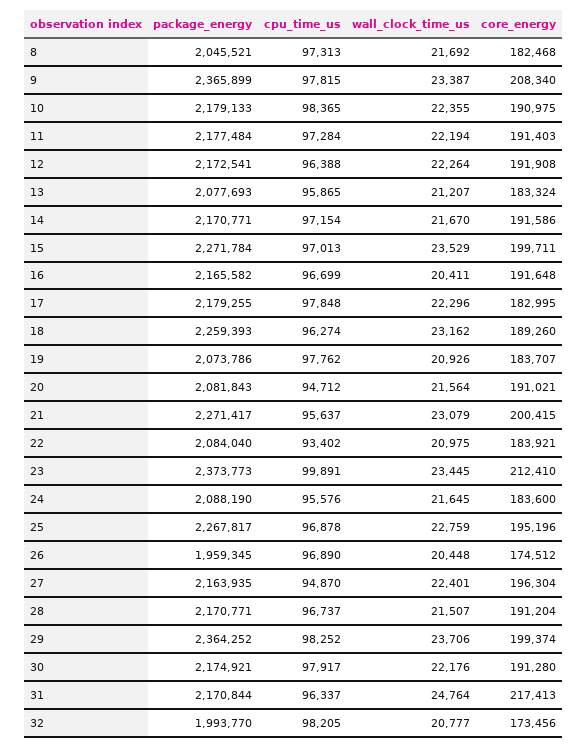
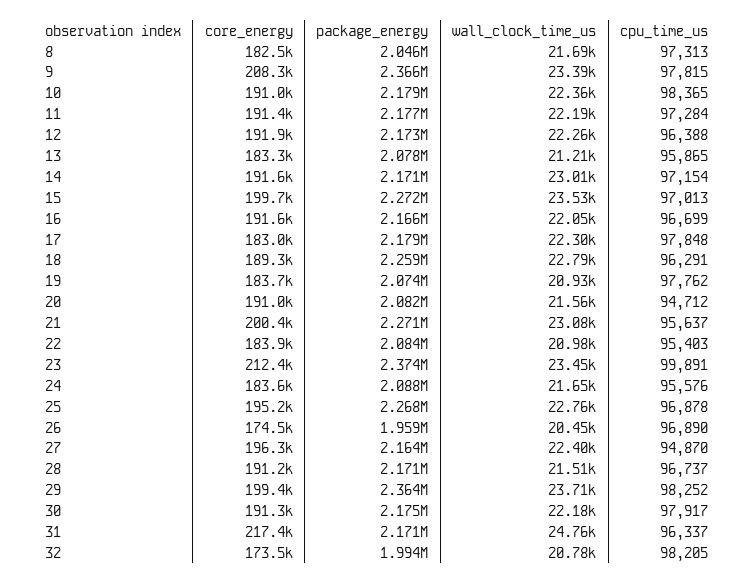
  {
    "package_energy": {
      "8": 2045521,
      "9": 2365899,
      "10": 2179133,
      "11": 2177484,
      "12": 2172541,
      "13": 2077693,
      "14": 2170771,
      "15": 2271784,
      "16": 2165582,
      "17": 2179255,
      "18": 2259393,
      "19": 2073786,
      "20": 2081843,
      "21": 2271417,
      "22": 2084040,
      "23": 2373773,
      "24": 2088190,
      "25": 2267817,
      "26": 1959345,
      "27": 2163935,
      "28": 2170771,
      "29": 2364252,
      "30": 2174921,
      "31": 2170844,
      "32": 1993770
    },
    "cpu_time_us": {
      "8": 97313,
      "9": 97815,
      "10": 98365,
      "11": 97284,
      "12": 96388,
      "13": 95865,
      "14": 97154,
      "15": 97013,
      "16": 96699,
      "17": 97848,
-     "18": 96274,
+     "18": 96291,
      "19": 97762,
      "20": 94712,
      "21": 95637,
-     "22": 93402,
+     "22": 95403,
      "23": 99891,
      "24": 95576,
      "25": 96878,
      "26": 96890,
      "27": 94870,
      "28": 96737,
      "29": 98252,
      "30": 97917,
      "31": 96337,
      "32": 98205
    },
    "wall_clock_time_us": {
      "8": 21692,
      "9": 23387,
      "10": 22355,
      "11": 22194,
      "12": 22264,
      "13": 21207,
-     "14": 21670,
+     "14": 23010,
      "15": 23529,
-     "16": 20411,
+     "16": 22050,
      "17": 22296,
-     "18": 23162,
+     "18": 22790,
      "19": 20926,
      "20": 21564,
      "21": 23079,
      "22": 20975,
      "23": 23445,
      "24": 21645,
      "25": 22759,
      "26": 20448,
      "27": 22401,
      "28": 21507,
      "29": 23706,
      "30": 22176,
      "31": 24764,
      "32": 20777
    },
    "core_energy": {
      "8": 182468,
      "9": 208340,
      "10": 190975,
      "11": 191403,
      "12": 191908,
      "13": 183324,
      "14": 191586,
      "15": 199711,
      "16": 191648,
      "17": 182995,
      "18": 189260,
      "19": 183707,
      "20": 191021,
      "21": 200415,
      "22": 183921,
      "23": 212410,
      "24": 183600,
      "25": 195196,
      "26": 174512,
      "27": 196304,
      "28": 191204,
      "29": 199374,
      "30": 191280,
      "31": 217413,
      "32": 173456
    }
  }

